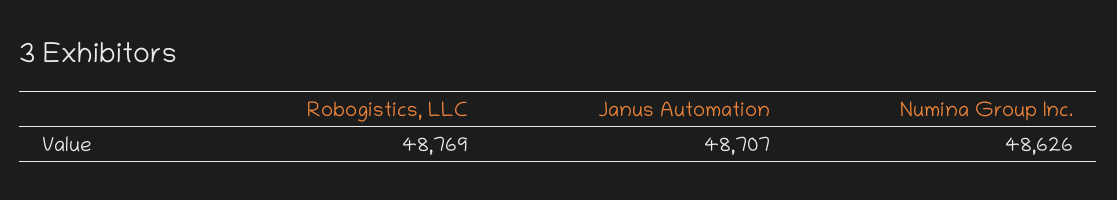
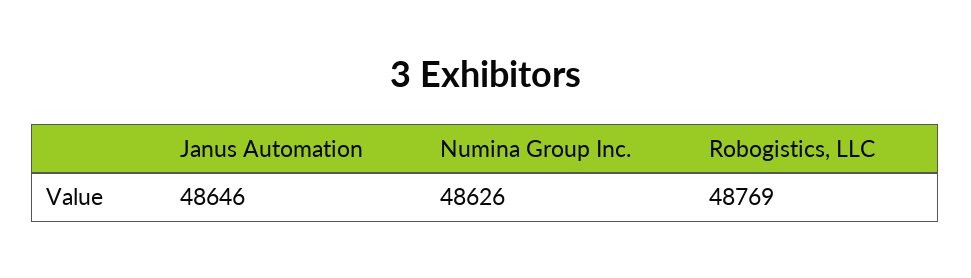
  {
    "Robogistics, LLC": 48769,
-   "Janus Automation": 48707,
+   "Janus Automation": 48646,
    "Numina Group Inc.": 48626
  }

